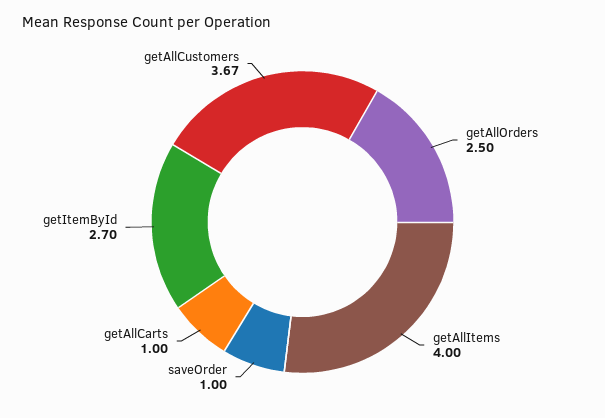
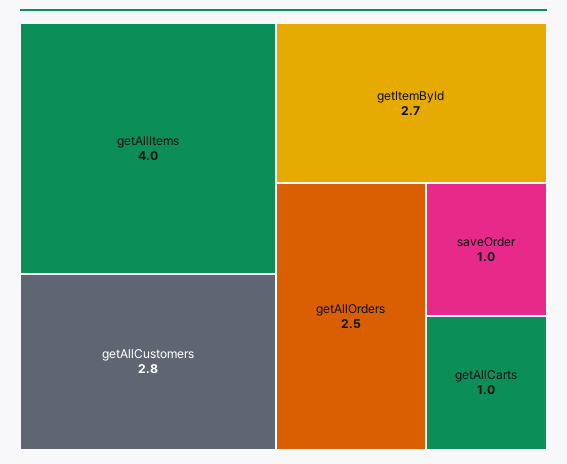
  {
    "getAllOrders": 2.5,
    "getAllItems": 4,
    "saveOrder": 1,
    "getAllCarts": 1,
    "getItemById": 2.7,
-   "getAllCustomers": 3.67
+   "getAllCustomers": 2.8
  }

